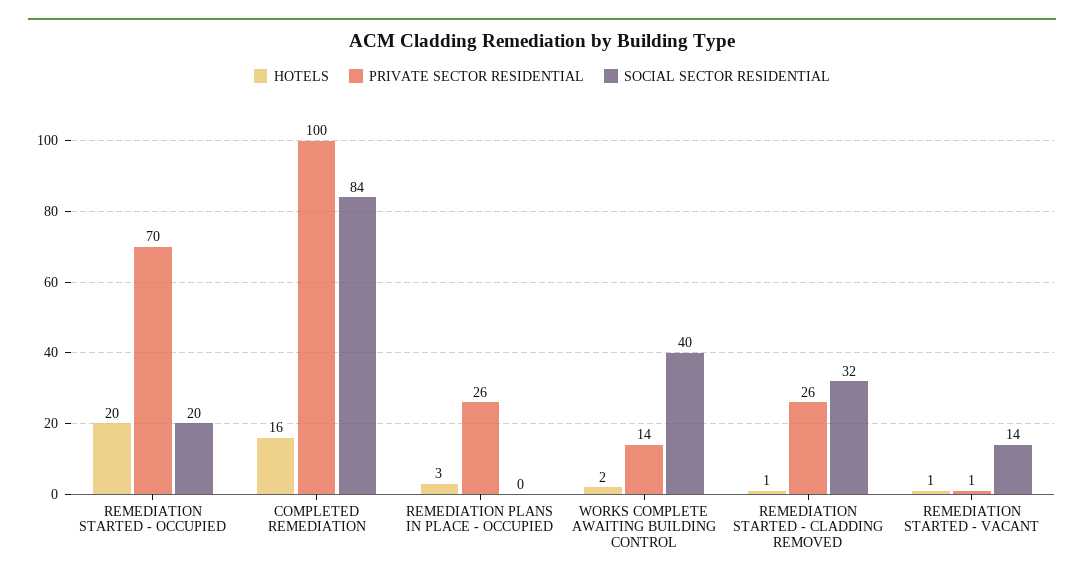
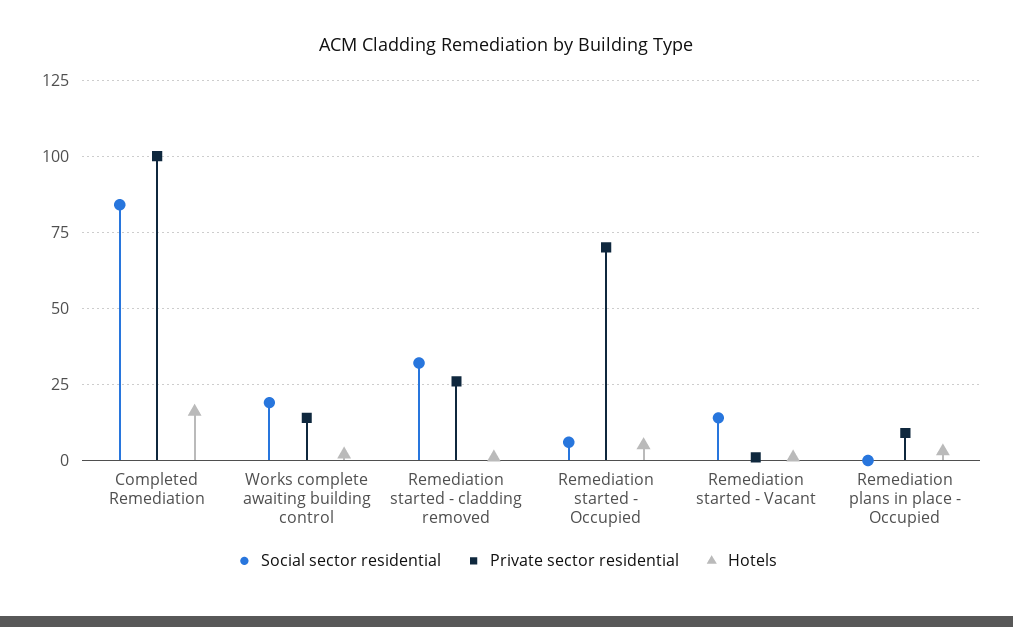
  {
    "HOTELS": {
-     "REMEDIATION STARTED - OCCUPIED": 20,
+     "REMEDIATION STARTED - OCCUPIED": 5,
      "COMPLETED REMEDIATION": 16,
      "REMEDIATION PLANS IN PLACE - OCCUPIED": 3,
      "WORKS COMPLETE AWAITING BUILDING CONTROL": 2,
      "REMEDIATION STARTED - CLADDING REMOVED": 1,
      "REMEDIATION STARTED - VACANT": 1
    },
    "PRIVATE SECTOR RESIDENTIAL": {
      "REMEDIATION STARTED - OCCUPIED": 70,
      "COMPLETED REMEDIATION": 100,
-     "REMEDIATION PLANS IN PLACE - OCCUPIED": 26,
+     "REMEDIATION PLANS IN PLACE - OCCUPIED": 10,
      "WORKS COMPLETE AWAITING BUILDING CONTROL": 14,
      "REMEDIATION STARTED - CLADDING REMOVED": 26,
      "REMEDIATION STARTED - VACANT": 1
    },
    "SOCIAL SECTOR RESIDENTIAL": {
-     "REMEDIATION STARTED - OCCUPIED": 20,
+     "REMEDIATION STARTED - OCCUPIED": 5,
      "COMPLETED REMEDIATION": 84,
      "REMEDIATION PLANS IN PLACE - OCCUPIED": 0,
-     "WORKS COMPLETE AWAITING BUILDING CONTROL": 40,
+     "WORKS COMPLETE AWAITING BUILDING CONTROL": 20,
      "REMEDIATION STARTED - CLADDING REMOVED": 32,
      "REMEDIATION STARTED - VACANT": 14
    }
  }

